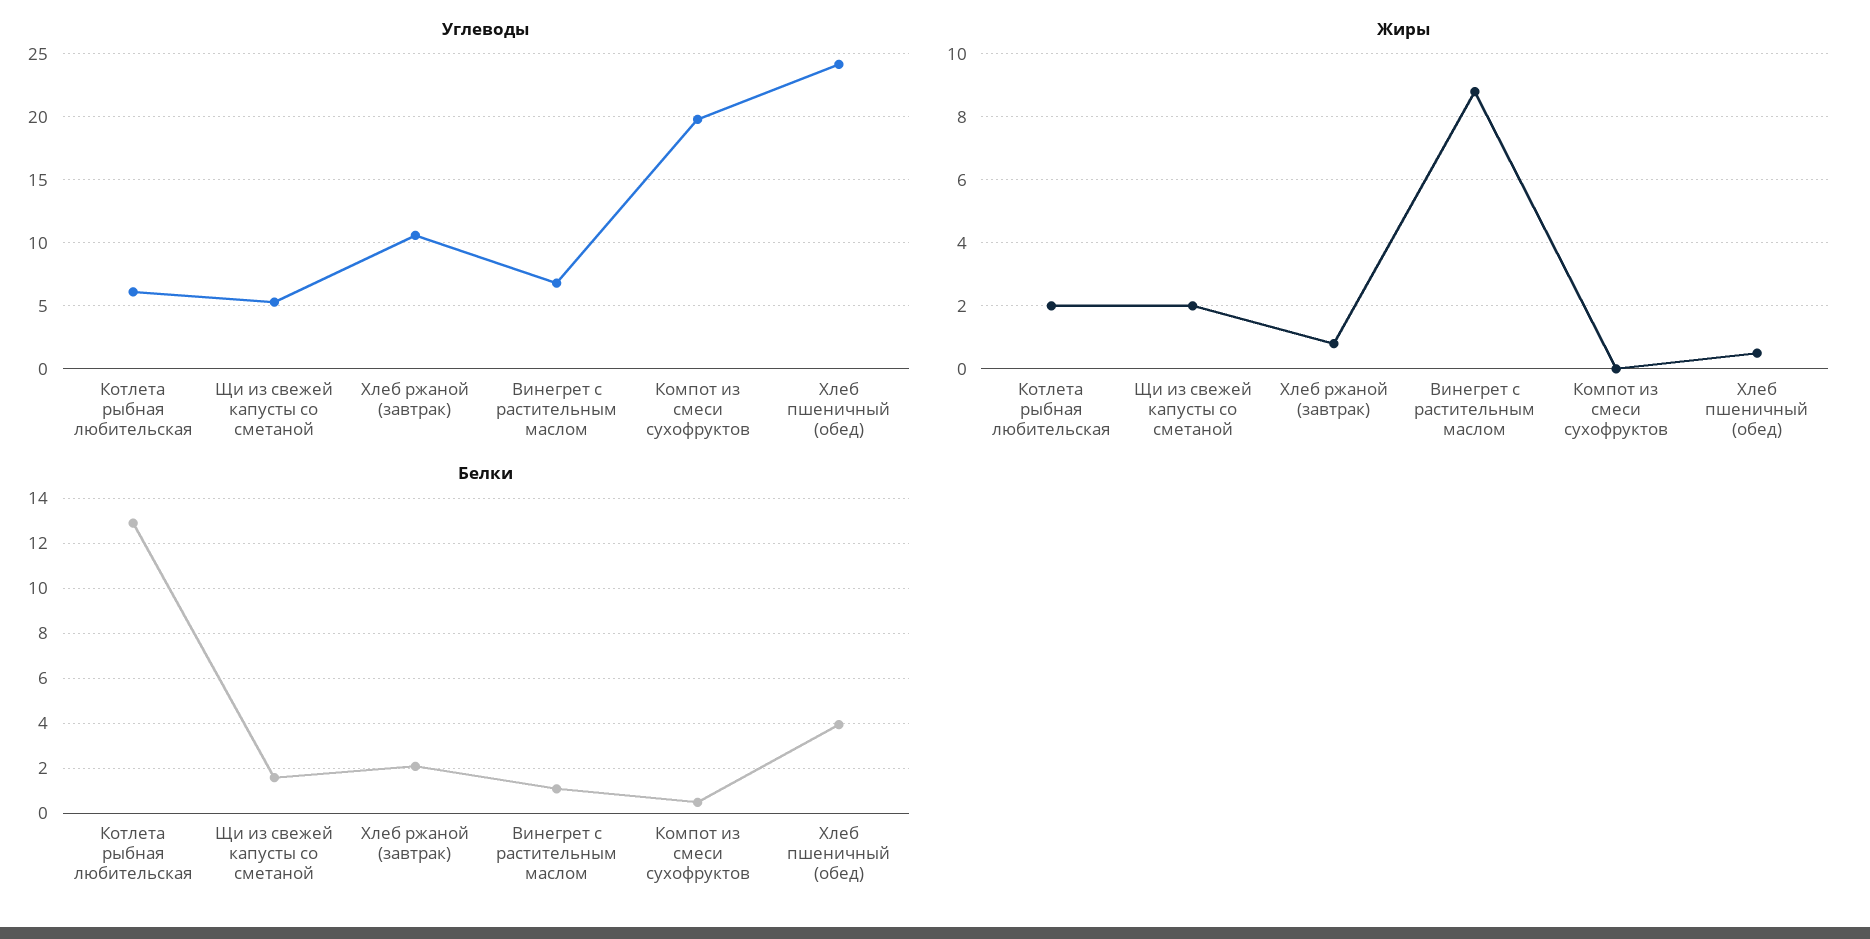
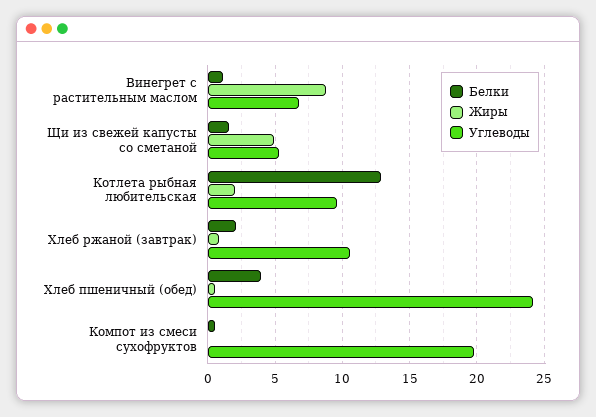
  {
    "Углеводы": {
-     "Котлета рыбная любительская": 6,
+     "Котлета рыбная любительская": 9.5,
      "Щи из свежей капусты со сметаной": 5.5,
      "Хлеб ржаной (завтрак)": 10.5,
      "Винегрет с растительным маслом": 7,
      "Компот из смеси сухофруктов": 20,
      "Хлеб пшеничный (обед)": 24
    },
    "Жиры": {
      "Котлета рыбная любительская": 2,
-     "Щи из свежей капусты со сметаной": 2,
+     "Щи из свежей капусты со сметаной": 5,
      "Хлеб ржаной (завтрак)": 1,
      "Винегрет с растительным маслом": 9,
      "Компот из смеси сухофруктов": 0,
      "Хлеб пшеничный (обед)": 0.5
    },
    "Белки": {
      "Котлета рыбная любительская": 13,
      "Щи из свежей капусты со сметаной": 1.5,
      "Хлеб ржаной (завтрак)": 2,
      "Винегрет с растительным маслом": 1,
      "Компот из смеси сухофруктов": 0.5,
      "Хлеб пшеничный (обед)": 4
    }
  }

